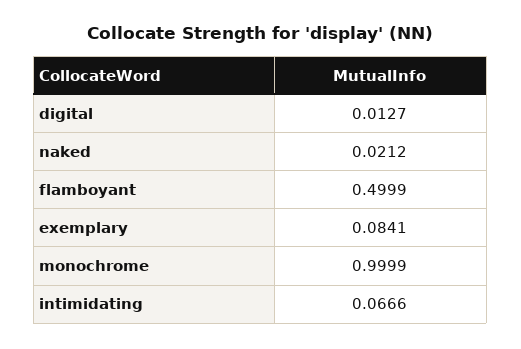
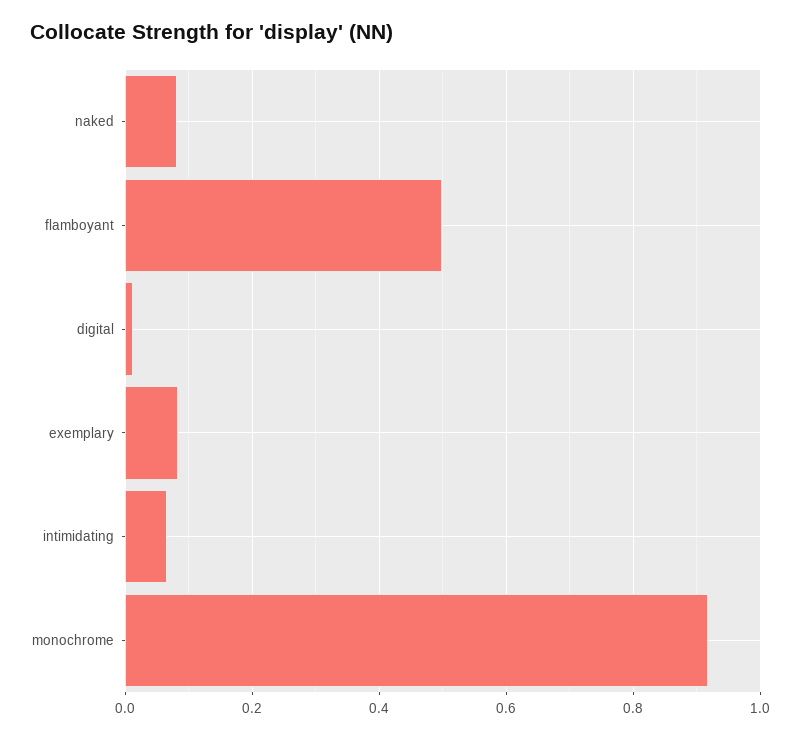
  {
    "digital": 0.0127,
-   "naked": 0.0212,
+   "naked": 0.08,
    "flamboyant": 0.4999,
    "exemplary": 0.0841,
-   "monochrome": 0.9999,
+   "monochrome": 0.92,
    "intimidating": 0.0666
  }

